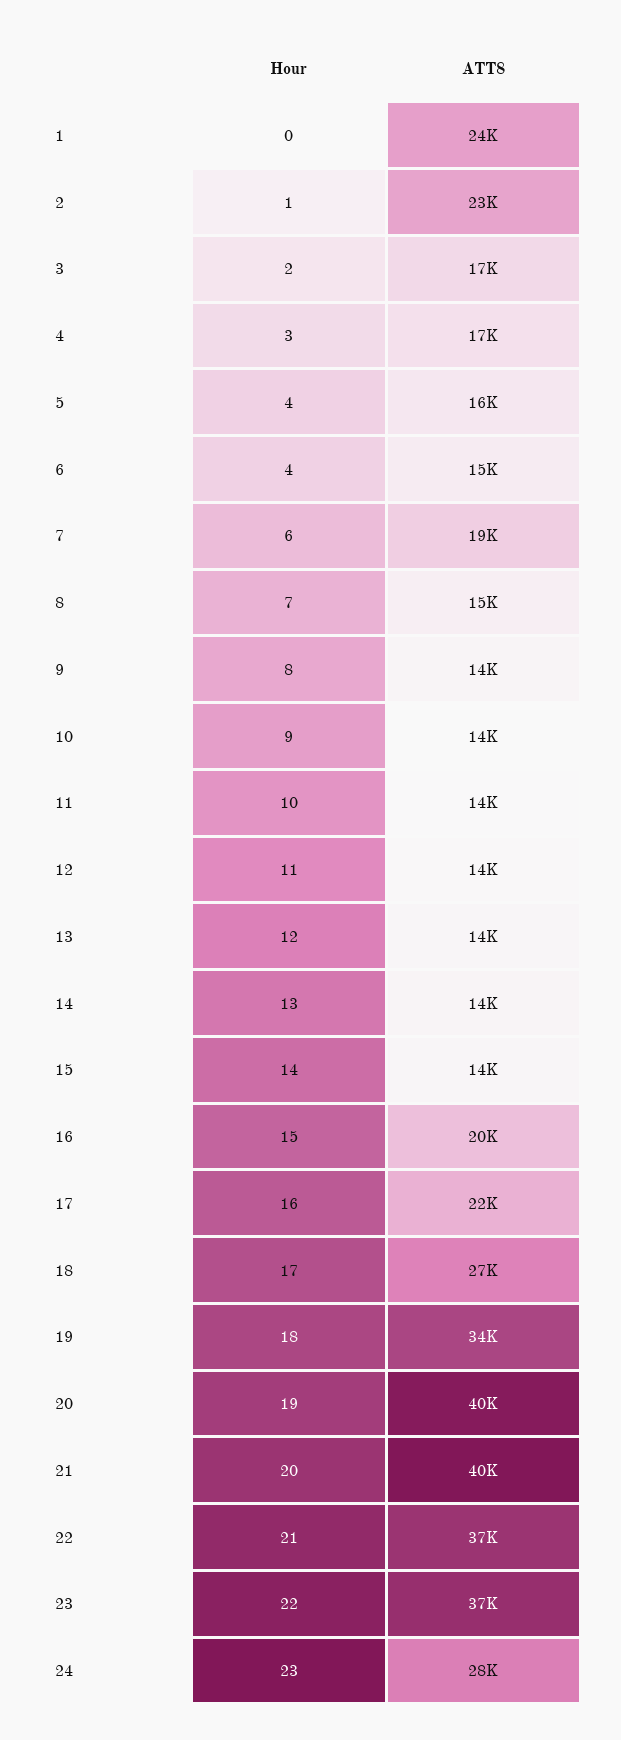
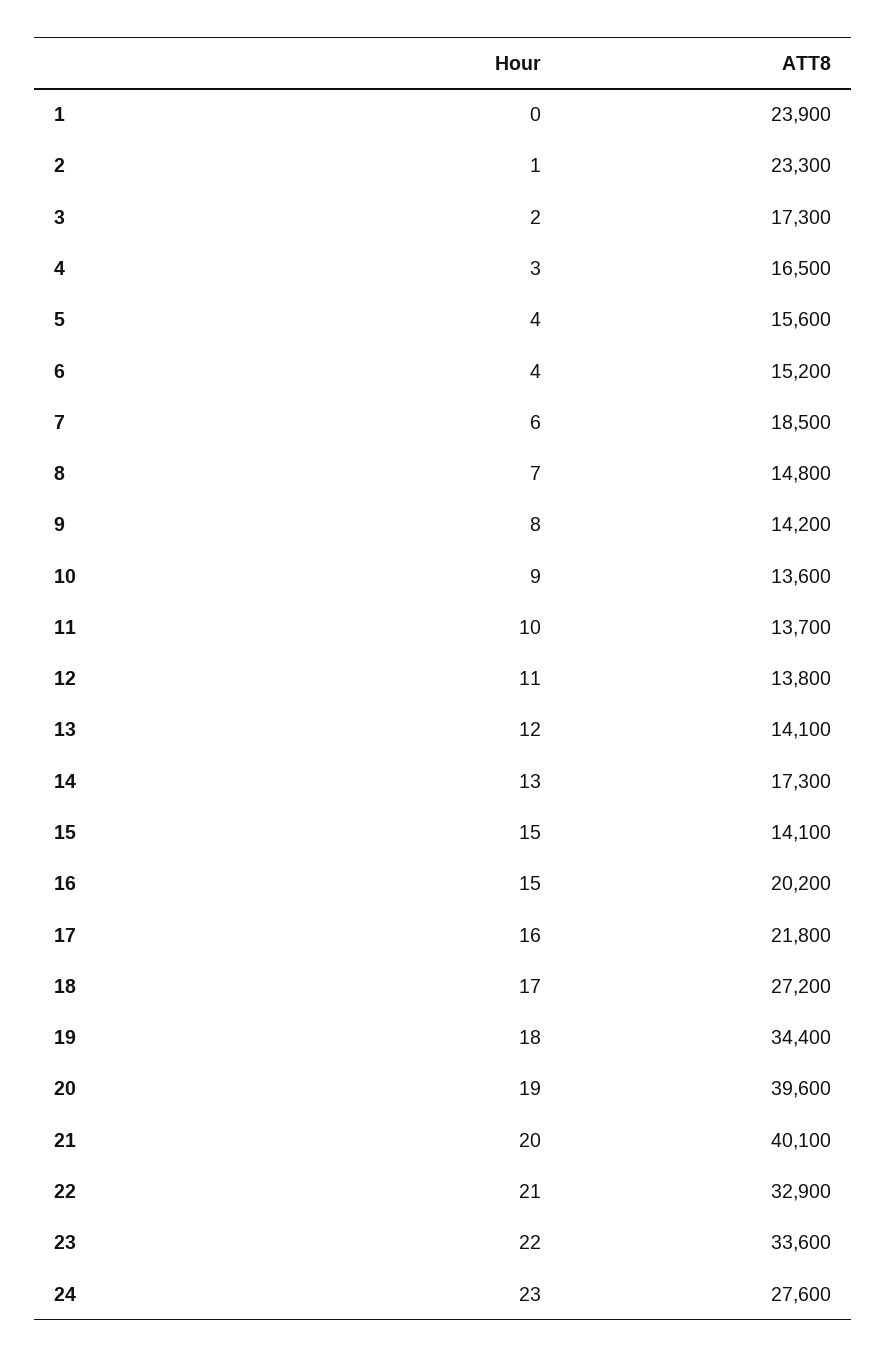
  {
    "Hour": {
      "1": 0,
      "2": 1,
      "3": 2,
      "4": 3,
      "5": 4,
      "6": 4,
      "7": 6,
      "8": 7,
      "9": 8,
      "10": 9,
      "11": 10,
      "12": 11,
      "13": 12,
      "14": 13,
-     "15": 14,
+     "15": 15,
      "16": 15,
      "17": 16,
      "18": 17,
      "19": 18,
      "20": 19,
      "21": 20,
      "22": 21,
      "23": 22,
      "24": 23
    },
    "ATT8": {
      "1": 23900,
      "2": 23300,
      "3": 17300,
      "4": 16500,
      "5": 15600,
      "6": 15200,
      "7": 18500,
      "8": 14800,
      "9": 14200,
      "10": 13600,
      "11": 13700,
      "12": 13800,
      "13": 14100,
-     "14": 14000,
+     "14": 17300,
      "15": 14100,
      "16": 20200,
      "17": 21800,
      "18": 27200,
      "19": 34400,
      "20": 39600,
      "21": 40100,
-     "22": 37000,
+     "22": 32900,
-     "23": 37000,
+     "23": 33600,
      "24": 27600
    }
  }

